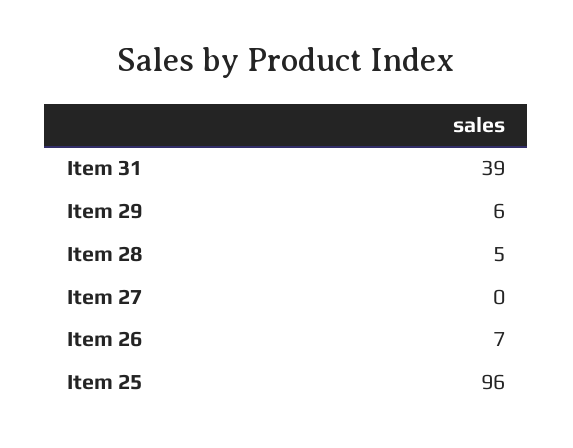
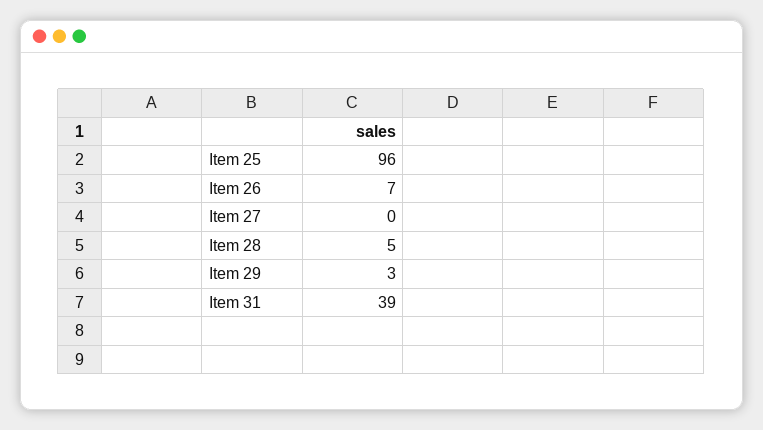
  {
    "Item 31": 39,
-   "Item 29": 6,
+   "Item 29": 3,
    "Item 28": 5,
    "Item 27": 0,
    "Item 26": 7,
    "Item 25": 96
  }

